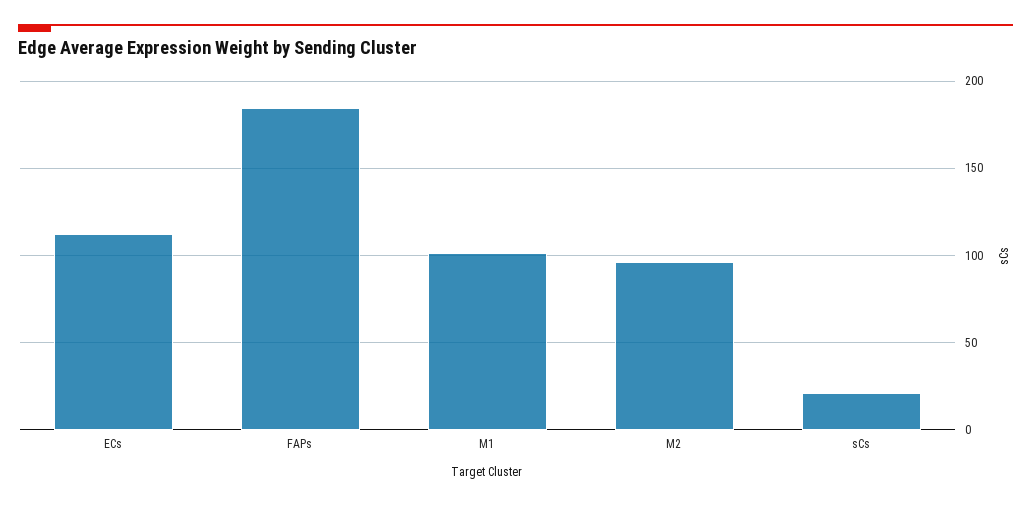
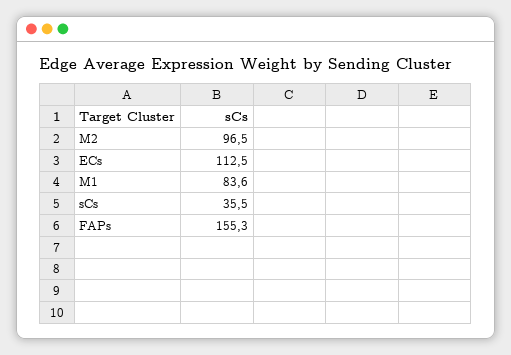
  {
    "ECs": 112.5,
-   "FAPs": 185,
+   "FAPs": 155.3,
-   "M1": 100,
+   "M1": 83.6,
    "M2": 96.5,
-   "sCs": 20
+   "sCs": 35.5
  }

